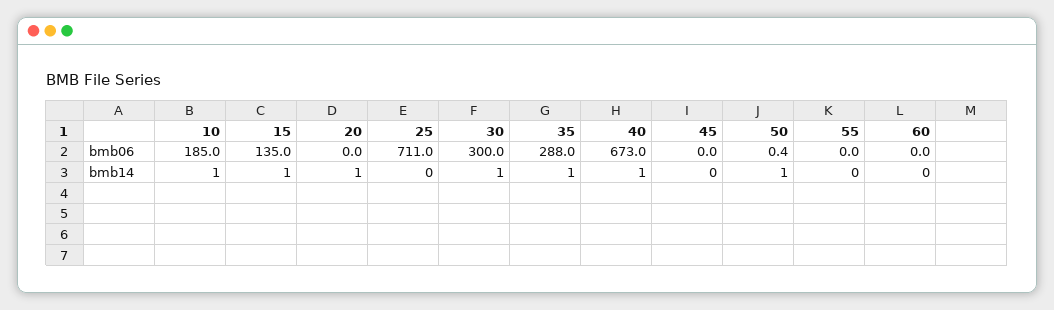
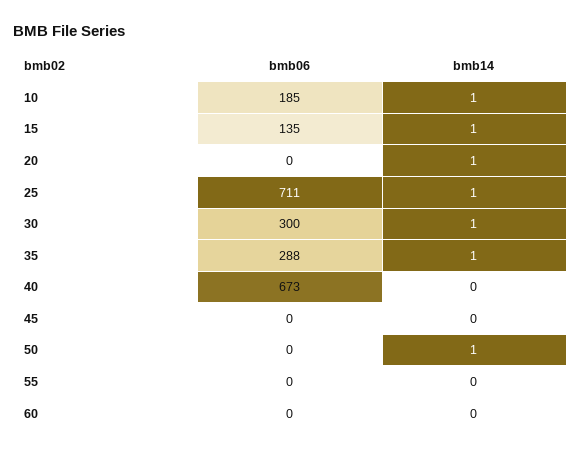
  {
    "10": {
      "bmb06": 185,
      "bmb14": 1
    },
    "15": {
      "bmb06": 135,
      "bmb14": 1
    },
    "20": {
      "bmb06": 0,
      "bmb14": 1
    },
    "25": {
      "bmb06": 711,
-     "bmb14": 0
+     "bmb14": 1
    },
    "30": {
      "bmb06": 300,
      "bmb14": 1
    },
    "35": {
      "bmb06": 288,
      "bmb14": 1
    },
    "40": {
      "bmb06": 673,
-     "bmb14": 1
+     "bmb14": 0
    },
    "45": {
      "bmb06": 0,
      "bmb14": 0
    },
    "50": {
      "bmb06": 0.4,
      "bmb14": 1
    },
    "55": {
      "bmb06": 0,
      "bmb14": 0
    },
    "60": {
      "bmb06": 0,
      "bmb14": 0
    }
  }

